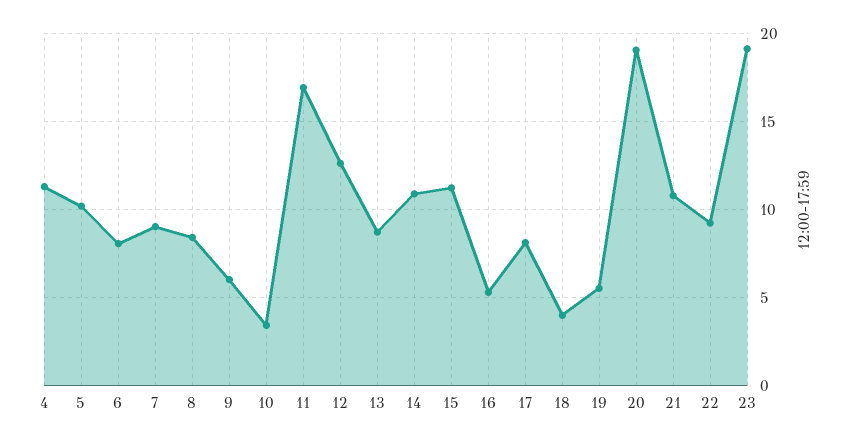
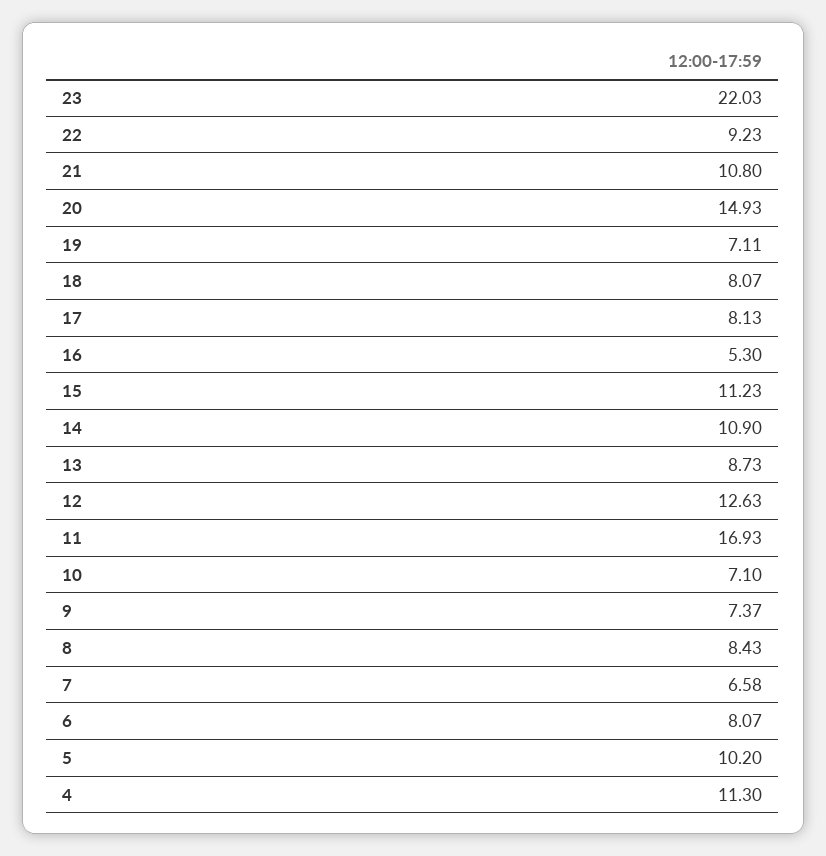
  {
    "4": 11.3,
    "5": 10.2,
    "6": 8.07,
-   "7": 9,
+   "7": 6.58,
    "8": 8.43,
-   "9": 6,
+   "9": 7.37,
-   "10": 3.5,
+   "10": 7.1,
    "11": 16.93,
    "12": 12.63,
    "13": 8.73,
    "14": 10.9,
    "15": 11.23,
    "16": 5.3,
    "17": 8.13,
-   "18": 4,
+   "18": 8.07,
-   "19": 5.5,
+   "19": 7.11,
-   "20": 19,
+   "20": 14.93,
    "21": 10.8,
    "22": 9.23,
-   "23": 19
+   "23": 22.03
  }

